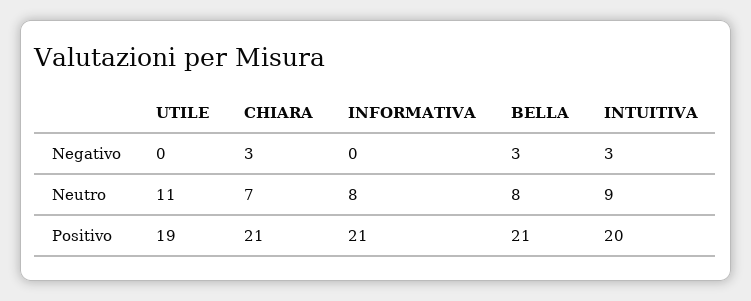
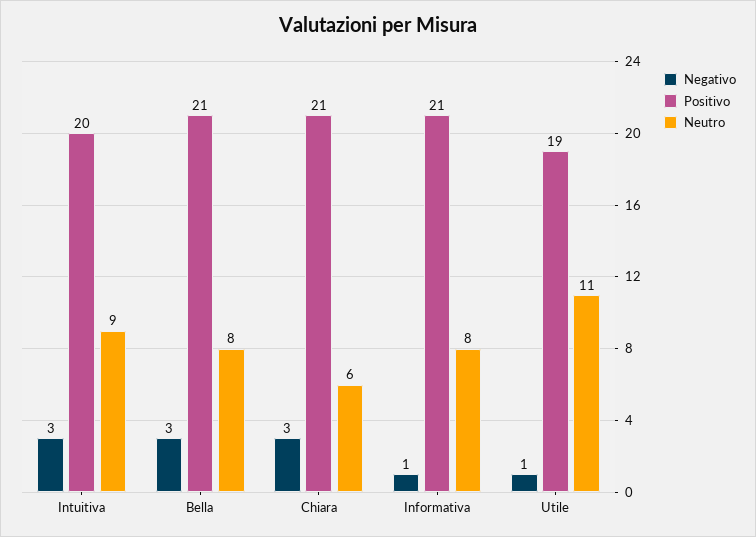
  {
    "Negativo": {
-     "UTILE": 0,
+     "UTILE": 1,
      "CHIARA": 3,
-     "INFORMATIVA": 0,
+     "INFORMATIVA": 1,
      "BELLA": 3,
      "INTUITIVA": 3
    },
    "Neutro": {
      "UTILE": 11,
-     "CHIARA": 7,
+     "CHIARA": 6,
      "INFORMATIVA": 8,
      "BELLA": 8,
      "INTUITIVA": 9
    },
    "Positivo": {
      "UTILE": 19,
      "CHIARA": 21,
      "INFORMATIVA": 21,
      "BELLA": 21,
      "INTUITIVA": 20
    }
  }

